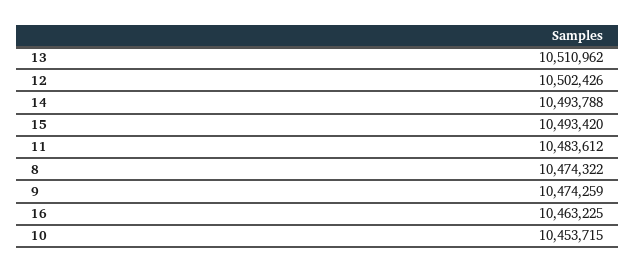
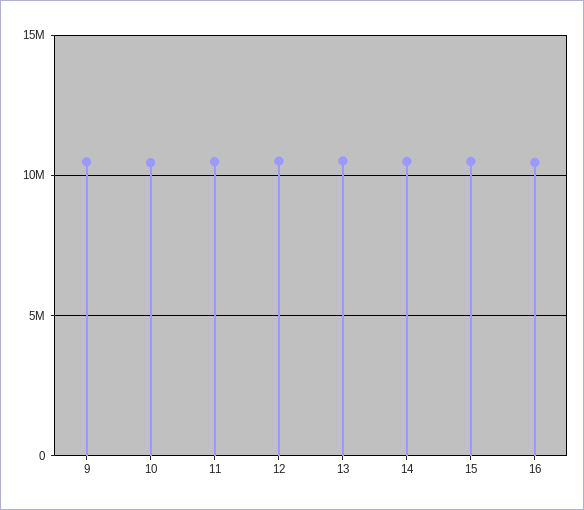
  {
    "13": 10510962,
    "12": 10502426,
    "14": 10493788,
    "15": 10493420,
    "11": 10483612,
-   "8": 10474322,
    "9": 10474259,
    "16": 10463225,
    "10": 10453715
  }

